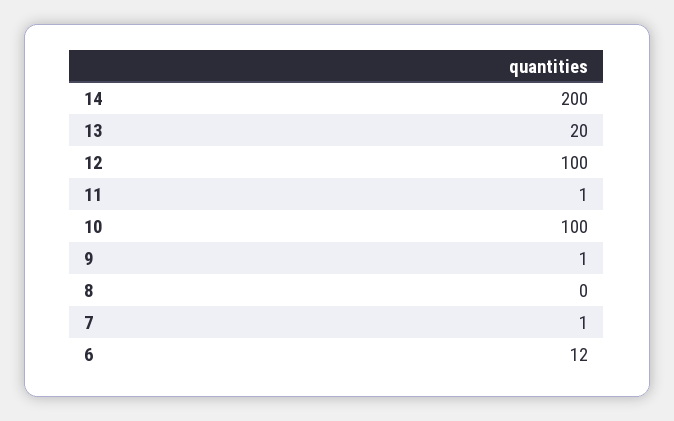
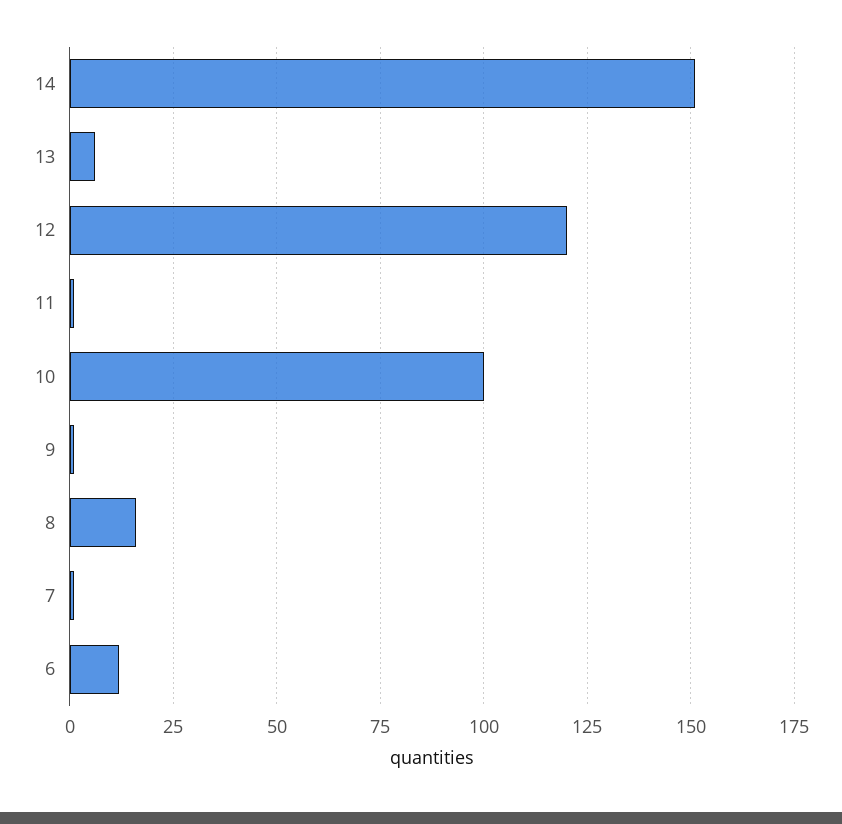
  {
-   "14": 200,
+   "14": 150,
-   "13": 20,
+   "13": 5,
-   "12": 100,
+   "12": 120,
    "11": 1,
    "10": 100,
    "9": 1,
-   "8": 0,
+   "8": 15,
    "7": 1,
    "6": 12
  }

